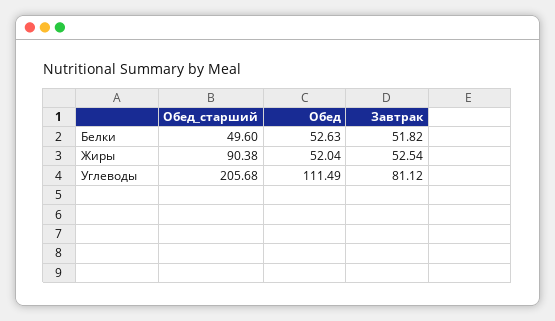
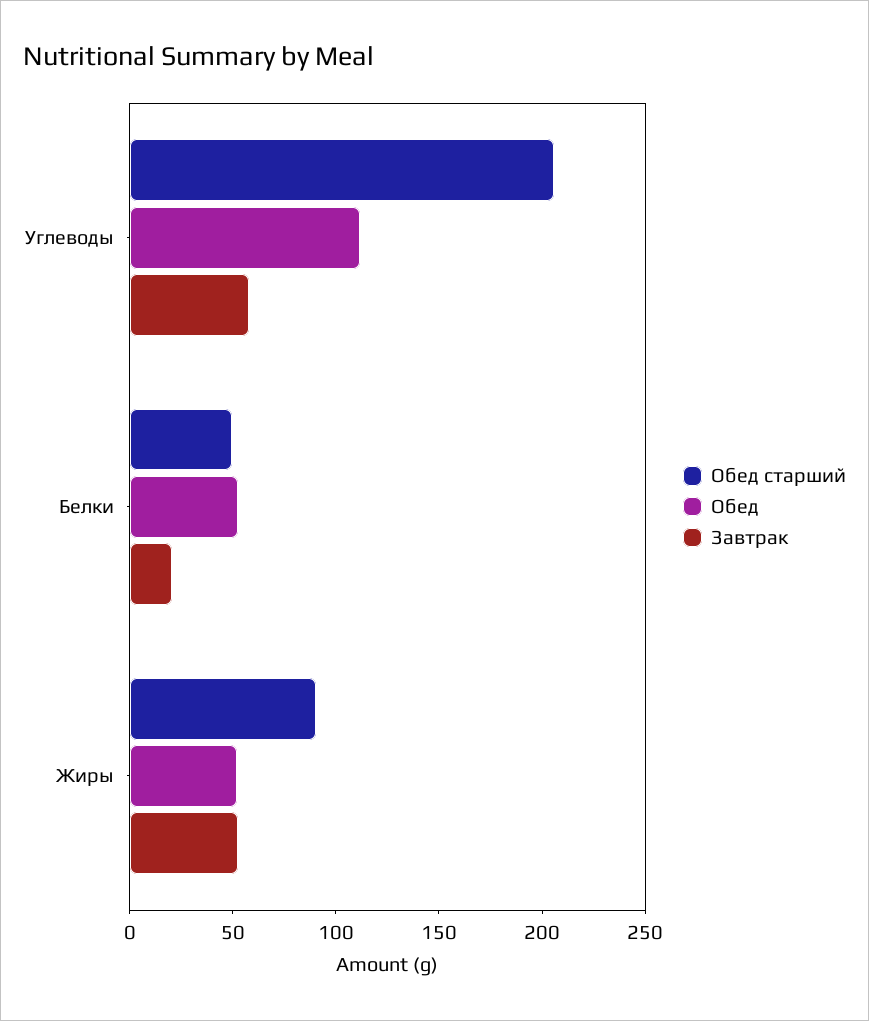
  {
    "Обед_старший": {
      "Белки": 49.6,
      "Жиры": 90.38,
      "Углеводы": 205.68
    },
    "Обед": {
      "Белки": 52.63,
      "Жиры": 52.04,
      "Углеводы": 111.49
    },
    "Завтрак": {
-     "Белки": 51.82,
+     "Белки": 20,
      "Жиры": 52.54,
-     "Углеводы": 81.12
+     "Углеводы": 60
    }
  }

